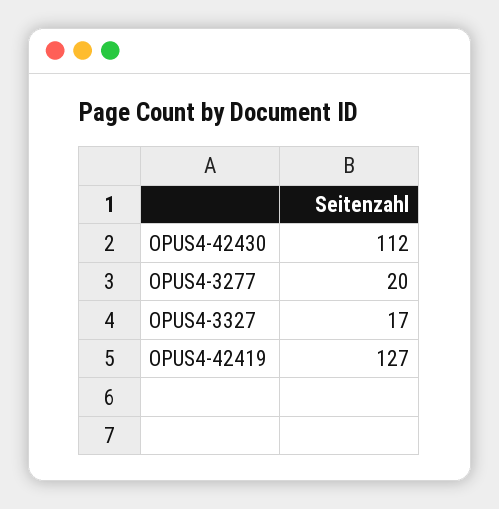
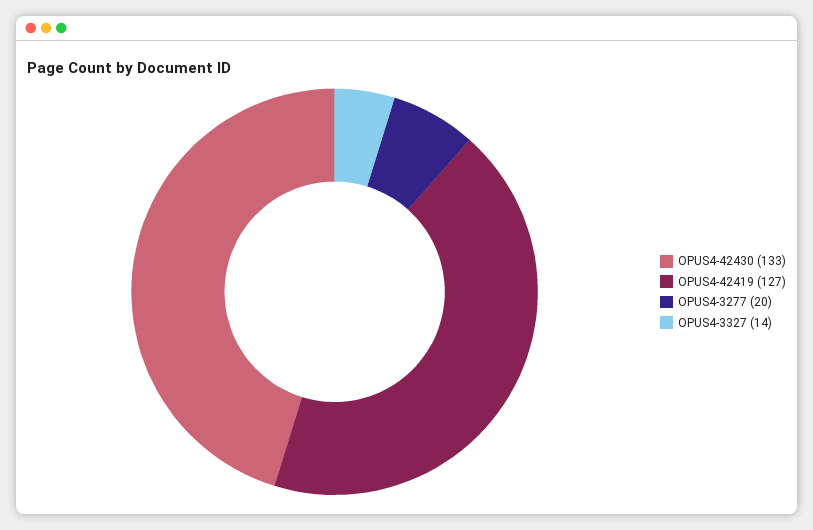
  {
-   "OPUS4-42430": 112,
+   "OPUS4-42430": 133,
    "OPUS4-3277": 20,
-   "OPUS4-3327": 17,
+   "OPUS4-3327": 14,
    "OPUS4-42419": 127
  }

